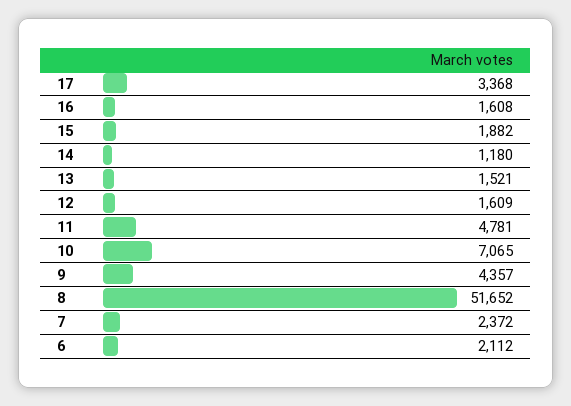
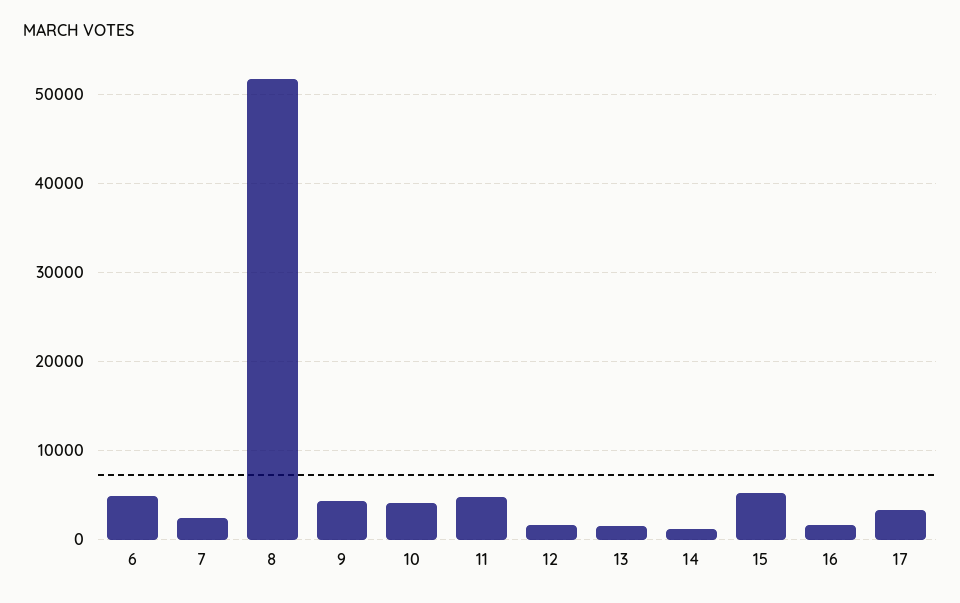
  {
    "17": 3368,
    "16": 1608,
-   "15": 1882,
+   "15": 5000,
    "14": 1180,
    "13": 1521,
    "12": 1609,
    "11": 4781,
-   "10": 7065,
+   "10": 4000,
    "9": 4357,
    "8": 51652,
    "7": 2372,
-   "6": 2112
+   "6": 5000
  }

